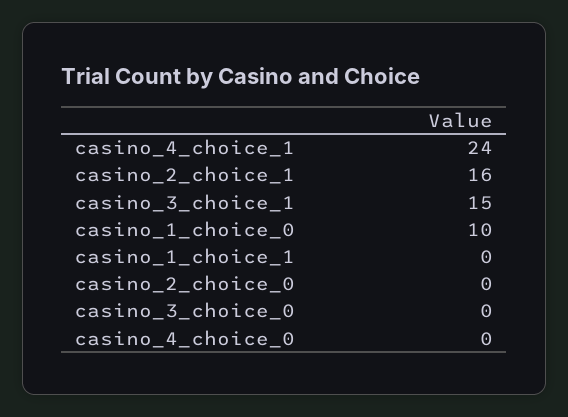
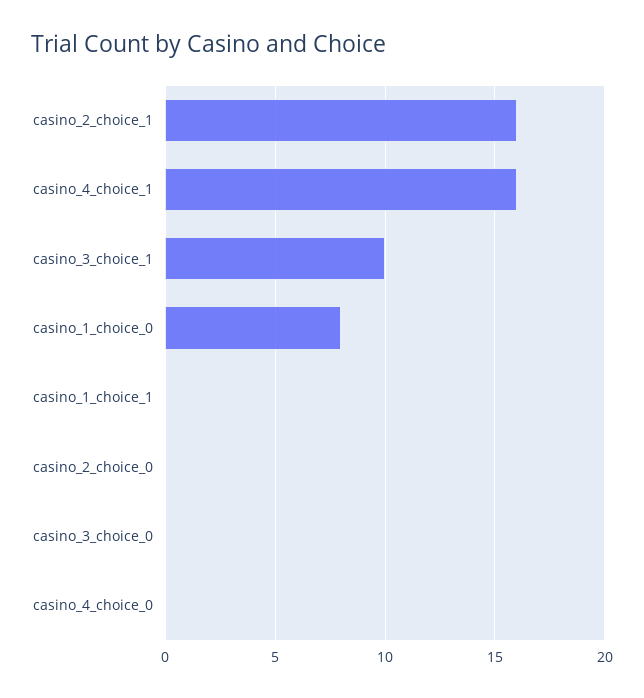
  {
-   "casino_4_choice_1": 24,
+   "casino_4_choice_1": 16,
    "casino_2_choice_1": 16,
-   "casino_3_choice_1": 15,
+   "casino_3_choice_1": 10,
-   "casino_1_choice_0": 10,
+   "casino_1_choice_0": 8,
    "casino_1_choice_1": 0,
    "casino_2_choice_0": 0,
    "casino_3_choice_0": 0,
    "casino_4_choice_0": 0
  }

